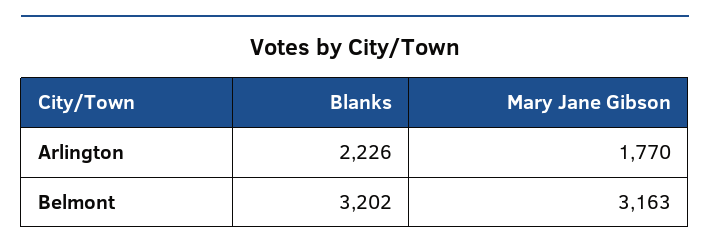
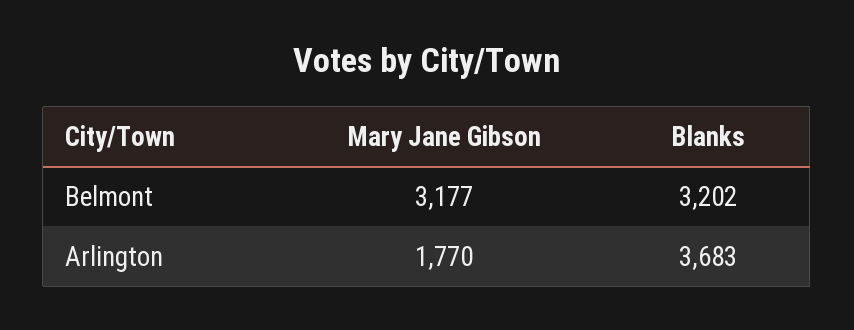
  {
    "Blanks": {
-     "Arlington": 2226,
+     "Arlington": 3683,
      "Belmont": 3202
    },
    "Mary Jane Gibson": {
      "Arlington": 1770,
-     "Belmont": 3163
+     "Belmont": 3177
    }
  }

